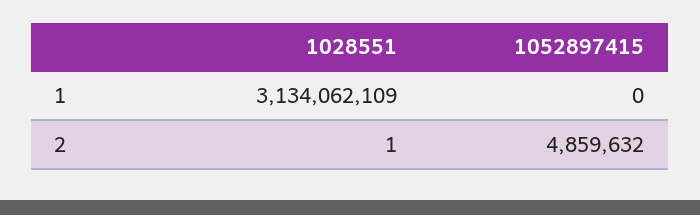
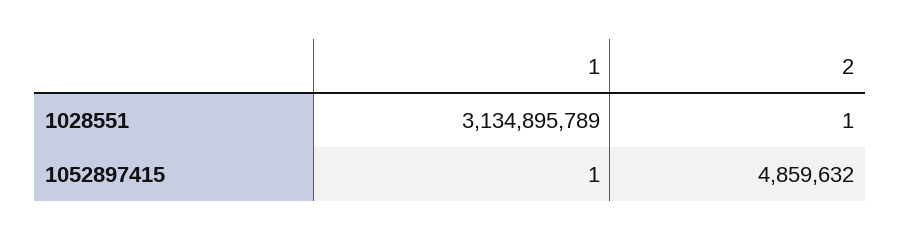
  {
    "1028551": {
-     "1": 3134062109,
+     "1": 3134895789,
      "2": 1
    },
    "1052897415": {
-     "1": 0,
+     "1": 1,
      "2": 4859632
    }
  }

